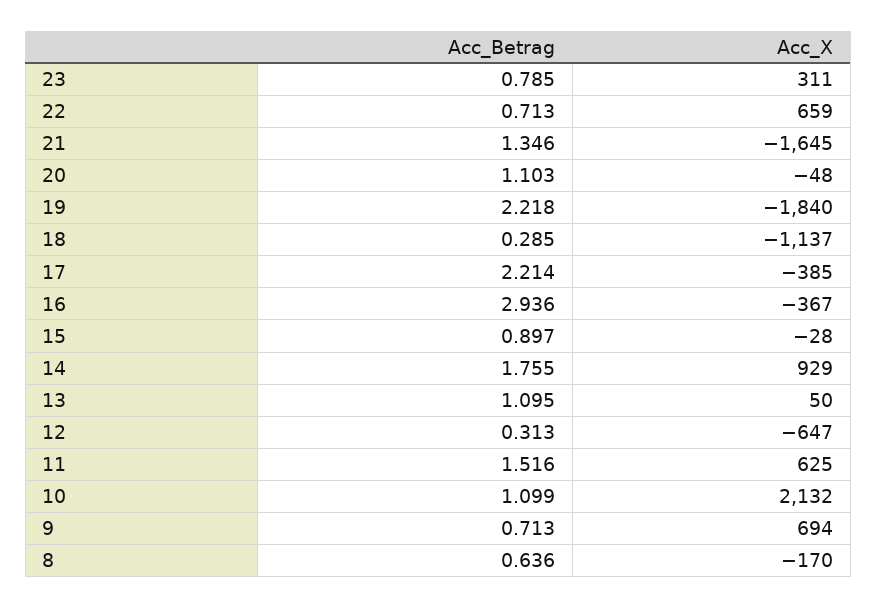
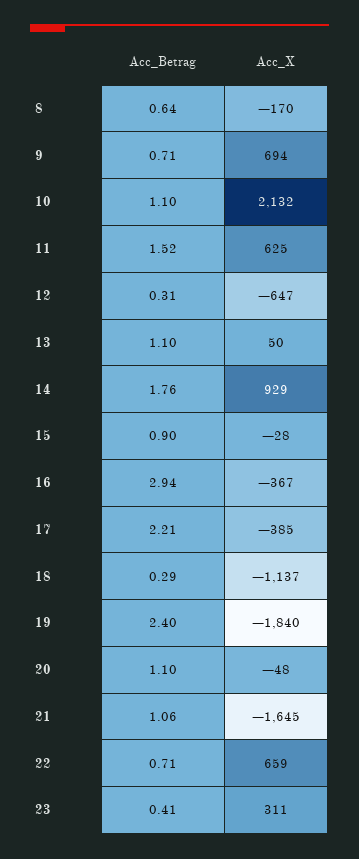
  {
    "Acc_Betrag": {
-     "23": 0.785,
+     "23": 0.41,
      "22": 0.713,
-     "21": 1.346,
+     "21": 1.06,
      "20": 1.103,
-     "19": 2.218,
+     "19": 2.4,
      "18": 0.285,
      "17": 2.214,
      "16": 2.936,
      "15": 0.897,
      "14": 1.755,
      "13": 1.095,
      "12": 0.313,
      "11": 1.516,
      "10": 1.099,
      "9": 0.713,
      "8": 0.636
    },
    "Acc_X": {
      "23": 311,
      "22": 659,
      "21": -1645,
      "20": -48,
      "19": -1840,
      "18": -1137,
      "17": -385,
      "16": -367,
      "15": -28,
      "14": 929,
      "13": 50,
      "12": -647,
      "11": 625,
      "10": 2132,
      "9": 694,
      "8": -170
    }
  }

